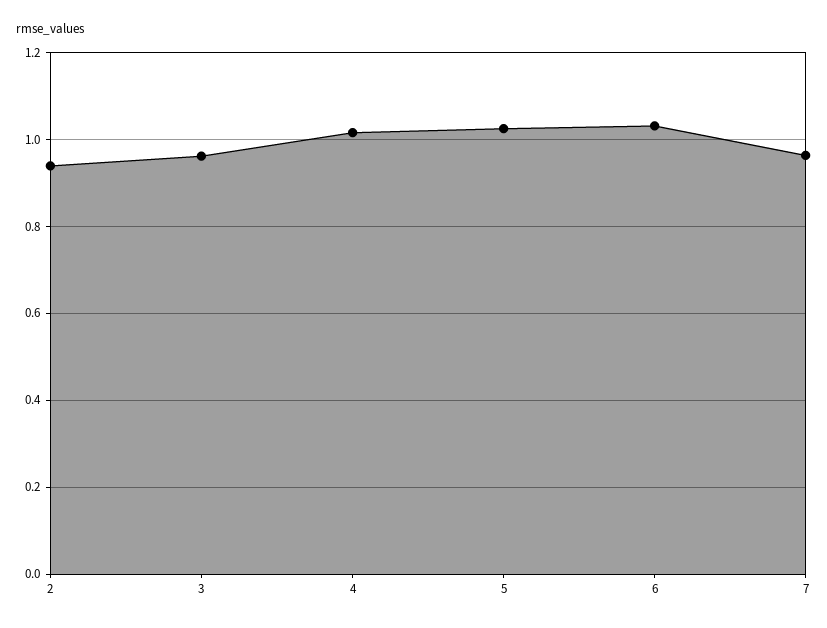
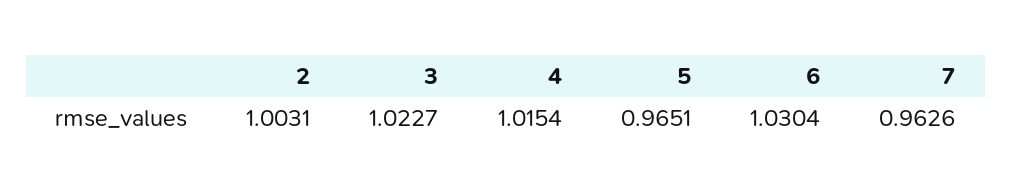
  {
-   "2": 0.94,
+   "2": 1.0031,
-   "3": 0.96,
+   "3": 1.0227,
    "4": 1.0154,
-   "5": 1.02,
+   "5": 0.9651,
    "6": 1.0304,
    "7": 0.9626
  }

